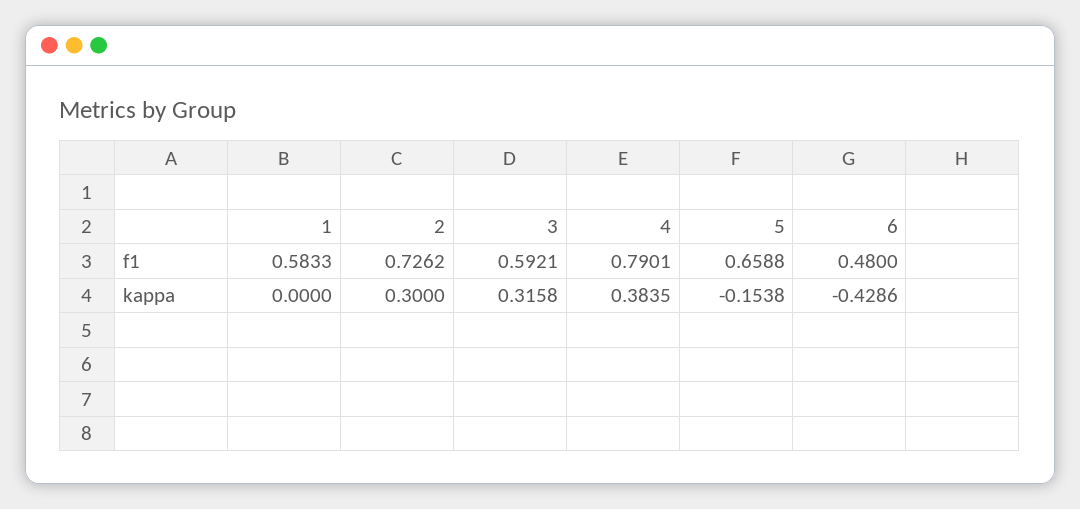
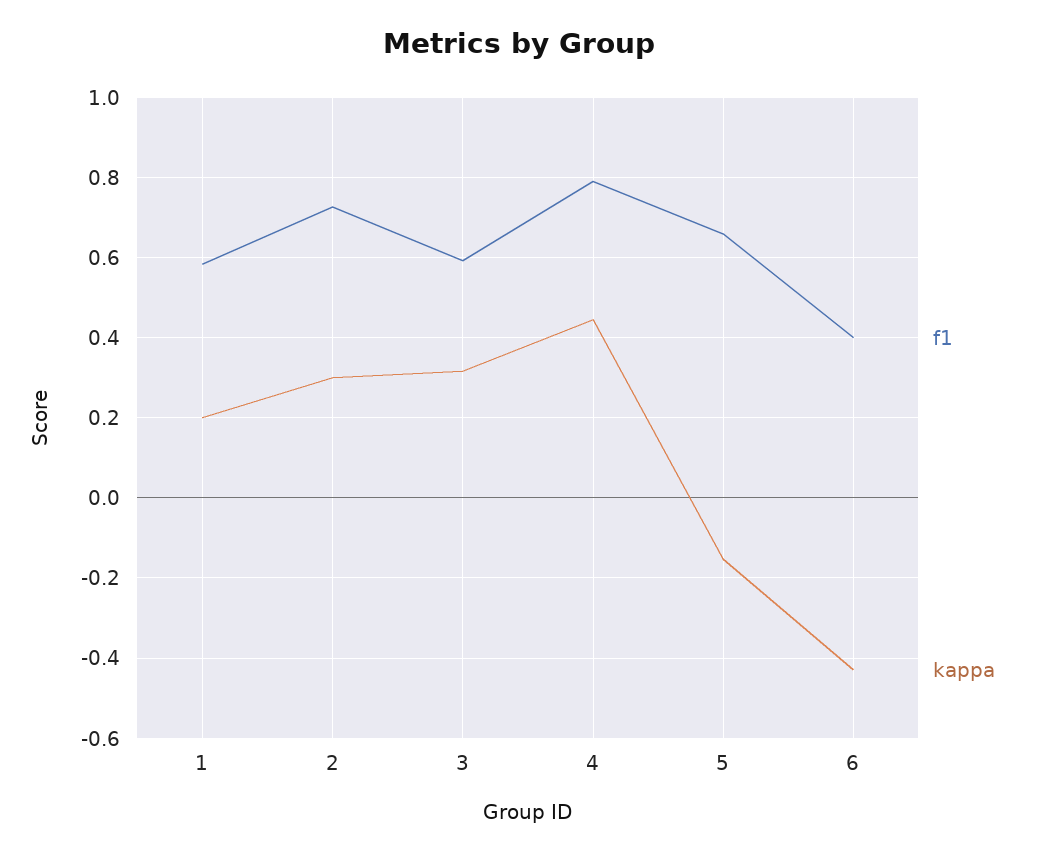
  {
    "f1": {
      "1": 0.5833,
      "2": 0.7262,
      "3": 0.5921,
      "4": 0.7901,
      "5": 0.6588,
-     "6": 0.48
+     "6": 0.4
    },
    "kappa": {
-     "1": 0,
+     "1": 0.2,
      "2": 0.3,
      "3": 0.3158,
-     "4": 0.3835,
+     "4": 0.44,
      "5": -0.1538,
      "6": -0.4286
    }
  }

